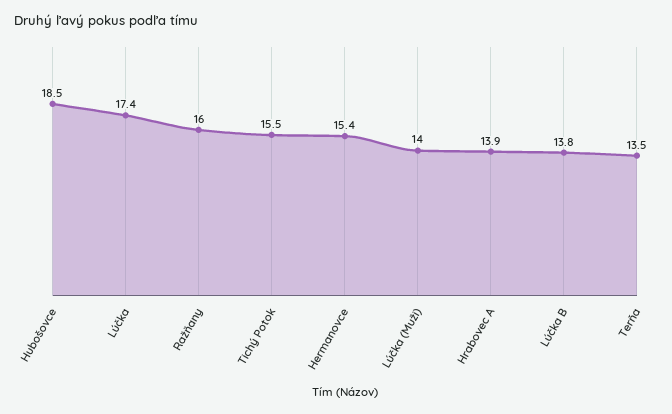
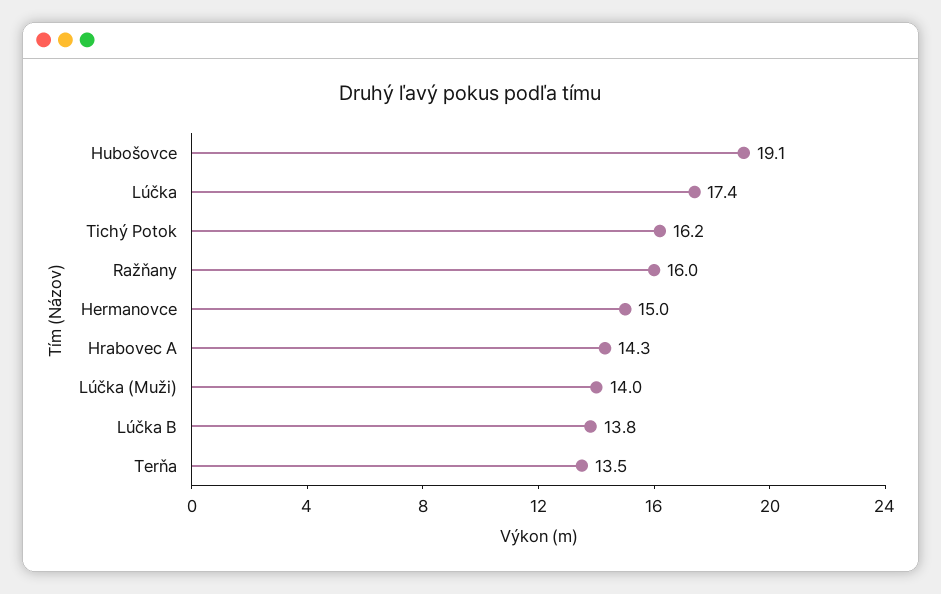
  {
-   "Hubošovce": 18.5,
+   "Hubošovce": 19.1,
    "Lúčka": 17.4,
    "Ražňany": 16,
-   "Tichý Potok": 15.5,
+   "Tichý Potok": 16.2,
-   "Hermanovce": 15.4,
+   "Hermanovce": 15,
    "Lúčka (Muži)": 14,
-   "Hrabovec A": 13.9,
+   "Hrabovec A": 14.3,
    "Lúčka B": 13.8,
    "Terňa": 13.5
  }

